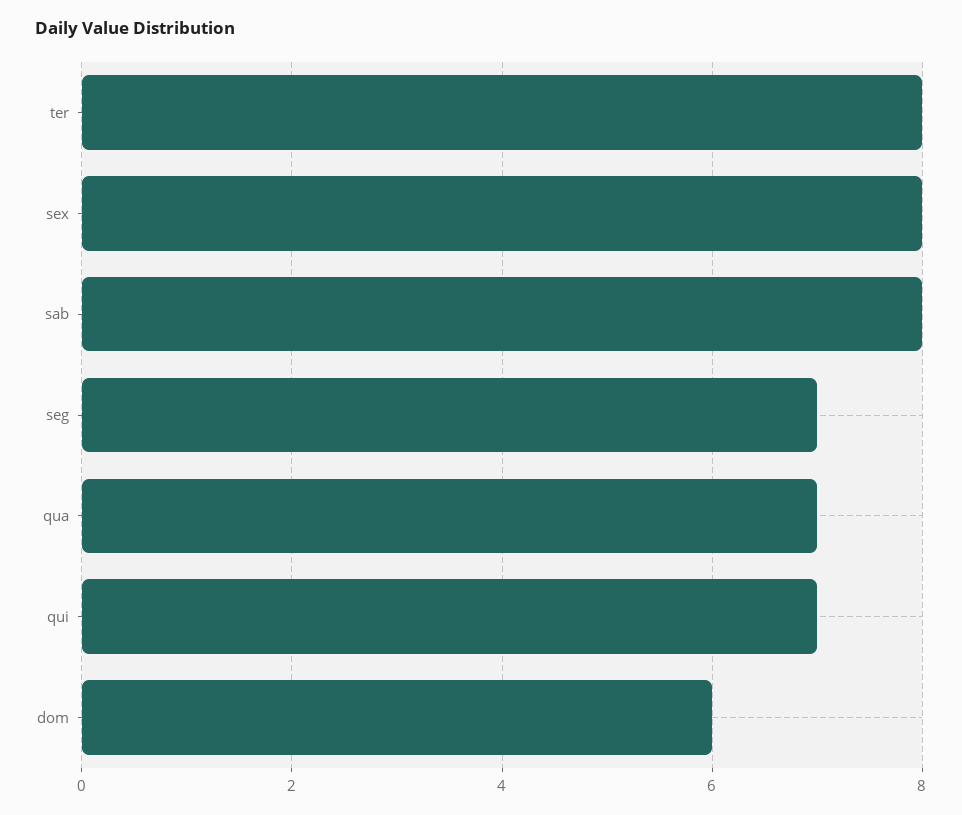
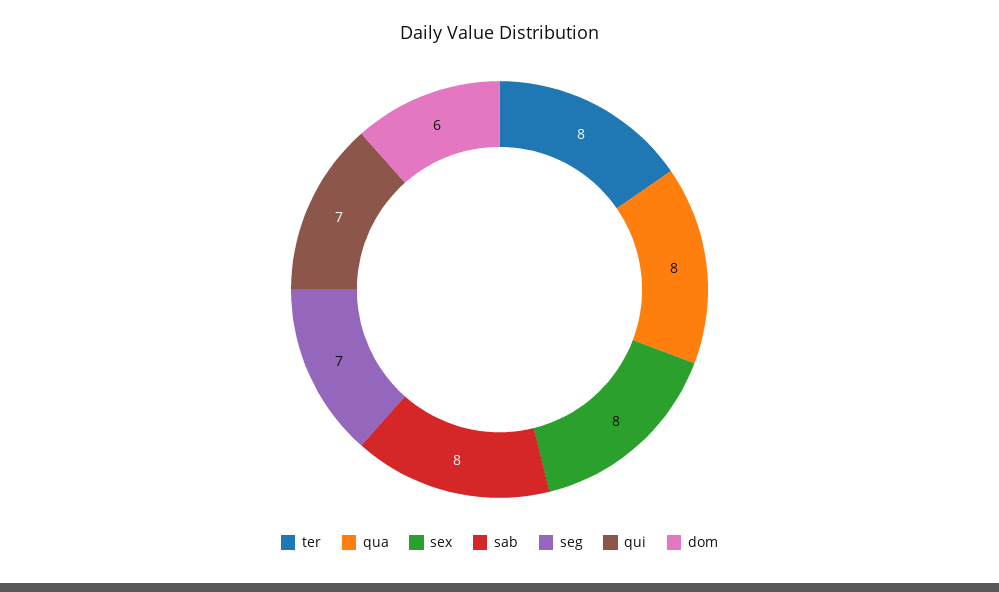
  {
    "ter": 8,
    "sex": 8,
    "sab": 8,
    "seg": 7,
-   "qua": 7,
+   "qua": 8,
    "qui": 7,
    "dom": 6
  }

